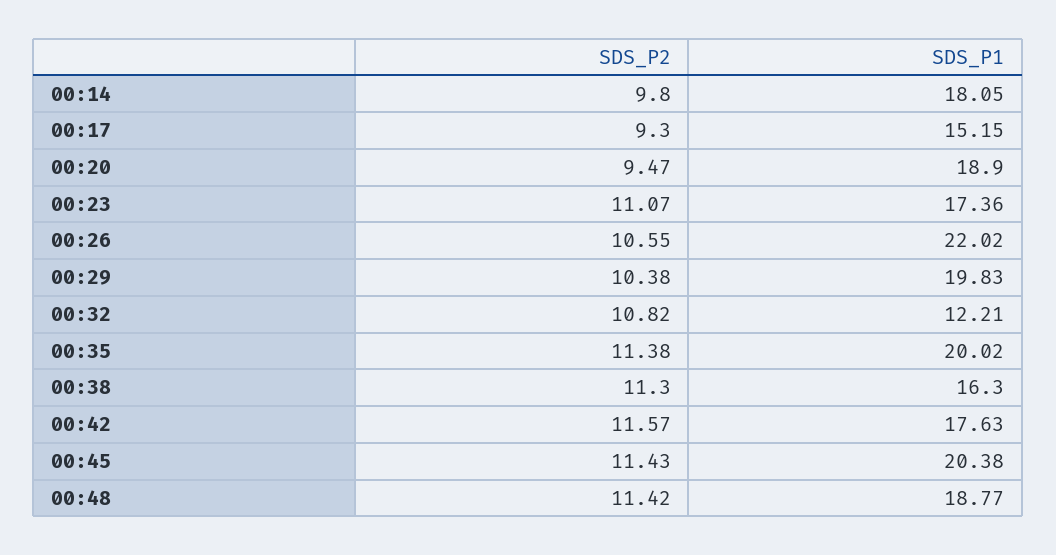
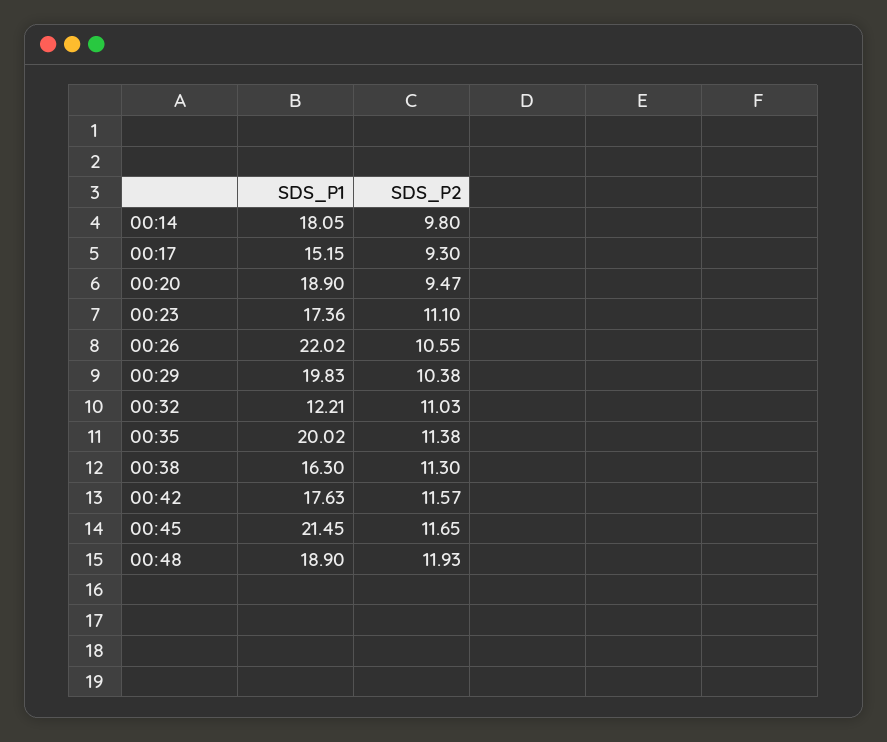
  {
    "SDS_P2": {
      "00:14": 9.8,
      "00:17": 9.3,
      "00:20": 9.47,
-     "00:23": 11.07,
+     "00:23": 11.1,
      "00:26": 10.55,
      "00:29": 10.38,
-     "00:32": 10.82,
+     "00:32": 11.03,
      "00:35": 11.38,
      "00:38": 11.3,
      "00:42": 11.57,
-     "00:45": 11.43,
+     "00:45": 11.65,
-     "00:48": 11.42
+     "00:48": 11.93
    },
    "SDS_P1": {
      "00:14": 18.05,
      "00:17": 15.15,
      "00:20": 18.9,
      "00:23": 17.36,
      "00:26": 22.02,
      "00:29": 19.83,
      "00:32": 12.21,
      "00:35": 20.02,
      "00:38": 16.3,
      "00:42": 17.63,
-     "00:45": 20.38,
+     "00:45": 21.45,
-     "00:48": 18.77
+     "00:48": 18.9
    }
  }

